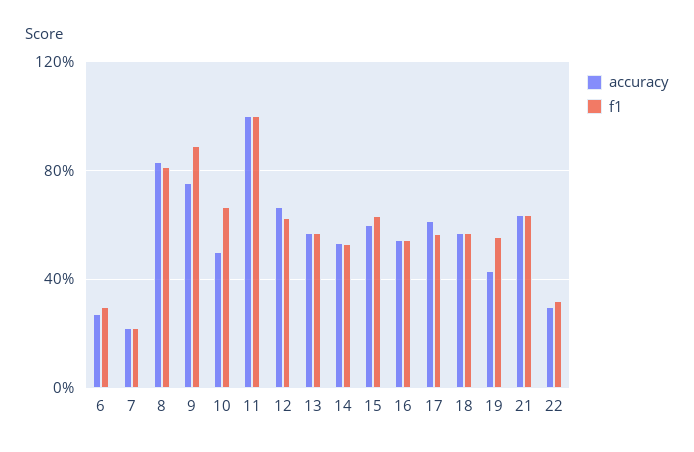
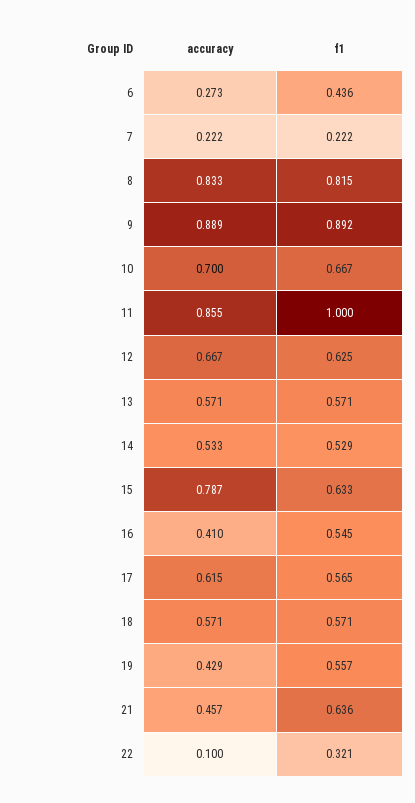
  {
    "accuracy": {
      "6": 0.273,
      "7": 0.222,
      "8": 0.833,
-     "9": 0.75,
+     "9": 0.889,
-     "10": 0.5,
+     "10": 0.7,
-     "11": 1,
+     "11": 0.855,
      "12": 0.667,
      "13": 0.571,
      "14": 0.533,
-     "15": 0.6,
+     "15": 0.787,
-     "16": 0.55,
+     "16": 0.41,
      "17": 0.615,
      "18": 0.571,
      "19": 0.429,
-     "21": 0.65,
+     "21": 0.457,
-     "22": 0.3
+     "22": 0.1
    },
    "f1": {
-     "6": 0.3,
+     "6": 0.436,
      "7": 0.222,
      "8": 0.815,
      "9": 0.892,
      "10": 0.667,
      "11": 1,
      "12": 0.625,
      "13": 0.571,
      "14": 0.529,
      "15": 0.633,
      "16": 0.545,
      "17": 0.565,
      "18": 0.571,
      "19": 0.557,
      "21": 0.636,
      "22": 0.321
    }
  }

